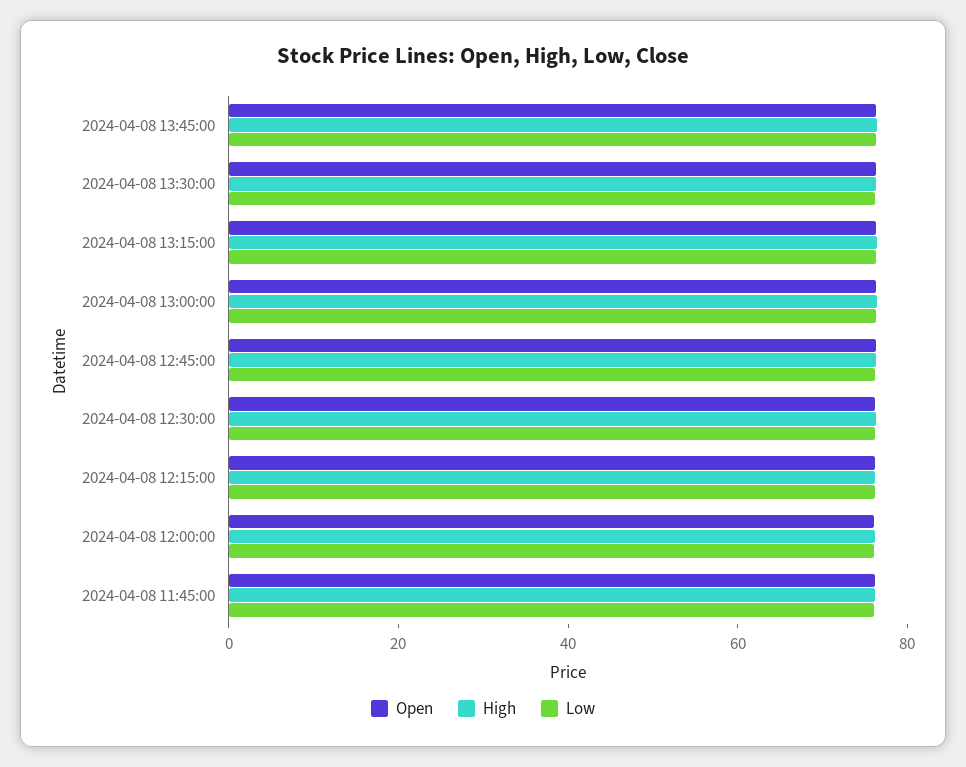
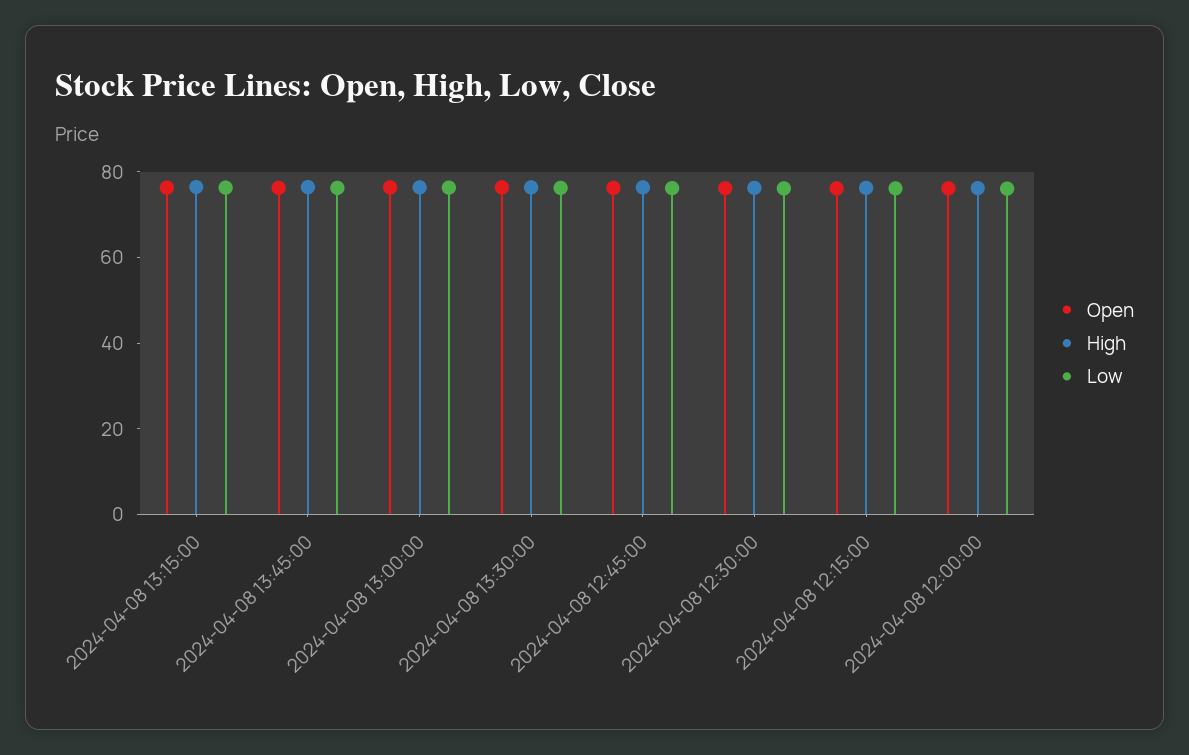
  {
    "Open": {
      "2024-04-08 13:45:00": 75,
      "2024-04-08 13:30:00": 75,
      "2024-04-08 13:15:00": 75,
      "2024-04-08 13:00:00": 75,
      "2024-04-08 12:45:00": 75,
      "2024-04-08 12:30:00": 75,
      "2024-04-08 12:15:00": 75,
-     "2024-04-08 12:00:00": 75,
+     "2024-04-08 12:00:00": 75
-     "2024-04-08 11:45:00": 75
    },
    "High": {
      "2024-04-08 13:45:00": 75,
      "2024-04-08 13:30:00": 75,
      "2024-04-08 13:15:00": 75,
      "2024-04-08 13:00:00": 75,
      "2024-04-08 12:45:00": 75,
      "2024-04-08 12:30:00": 75,
      "2024-04-08 12:15:00": 75,
-     "2024-04-08 12:00:00": 75,
+     "2024-04-08 12:00:00": 75
-     "2024-04-08 11:45:00": 75
    },
    "Low": {
      "2024-04-08 13:45:00": 75,
      "2024-04-08 13:30:00": 75,
      "2024-04-08 13:15:00": 75,
      "2024-04-08 13:00:00": 75,
      "2024-04-08 12:45:00": 75,
      "2024-04-08 12:30:00": 75,
      "2024-04-08 12:15:00": 75,
-     "2024-04-08 12:00:00": 75,
+     "2024-04-08 12:00:00": 75
-     "2024-04-08 11:45:00": 75
    }
  }

